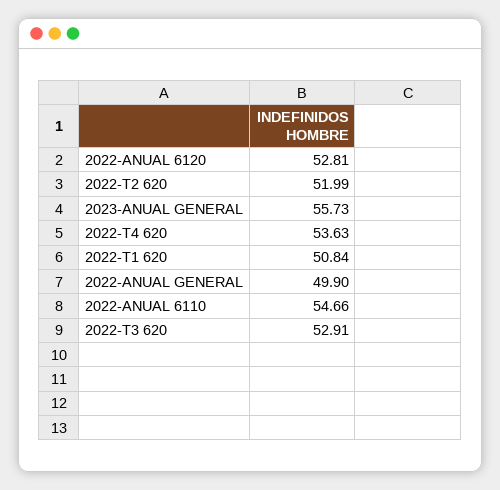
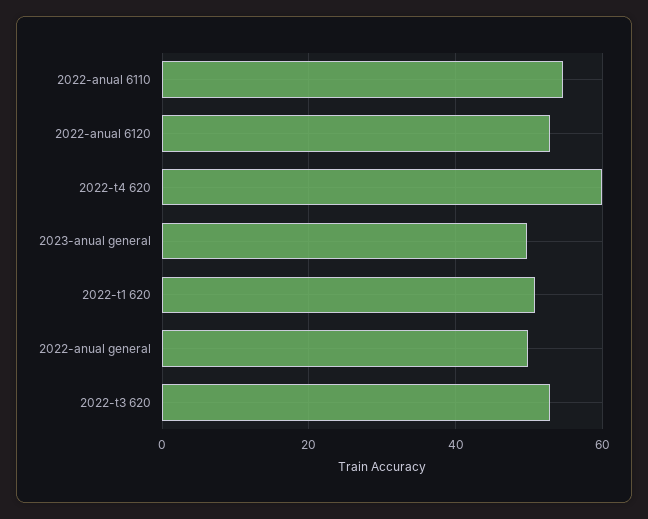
  {
    "2022-ANUAL 6120": 52.81,
-   "2022-T2 620": 51.99,
-   "2023-ANUAL GENERAL": 55.73,
+   "2023-ANUAL GENERAL": 50,
-   "2022-T4 620": 53.63,
+   "2022-T4 620": 60,
    "2022-T1 620": 50.84,
    "2022-ANUAL GENERAL": 49.9,
    "2022-ANUAL 6110": 54.66,
    "2022-T3 620": 52.91
  }

